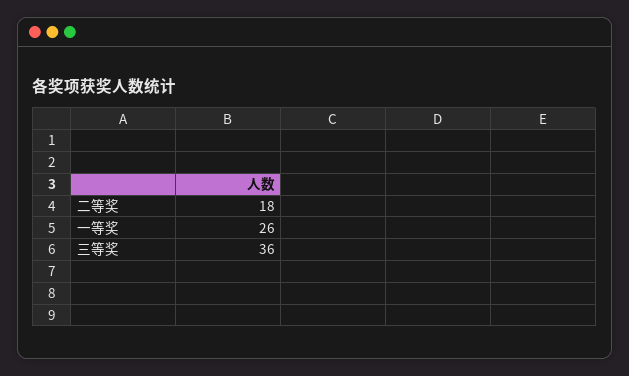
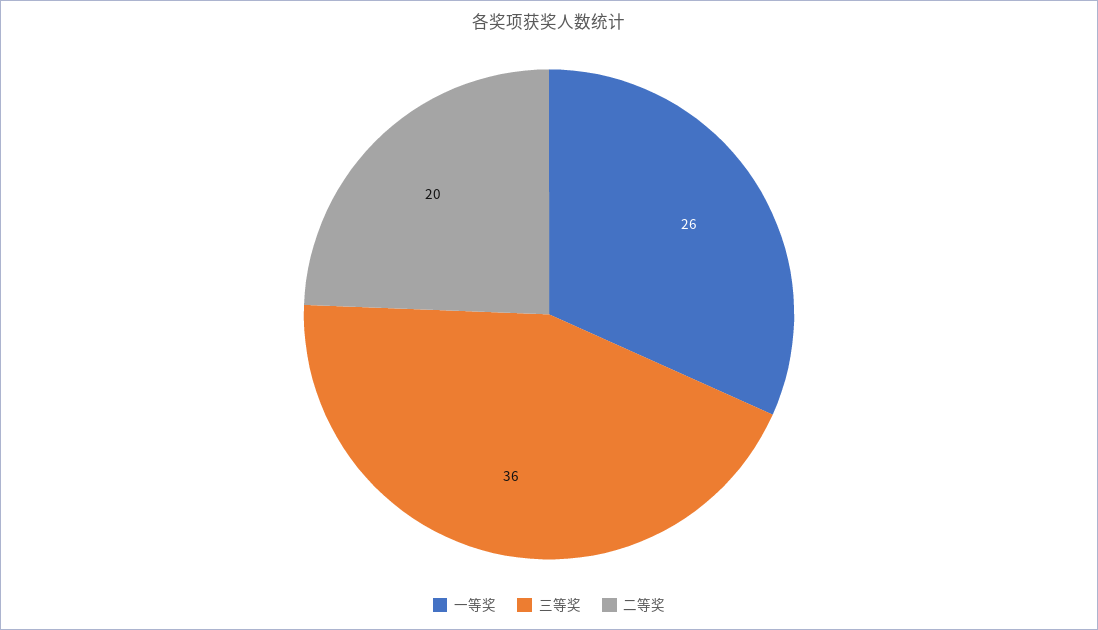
  {
-   "二等奖": 18,
+   "二等奖": 20,
    "一等奖": 26,
    "三等奖": 36
  }

